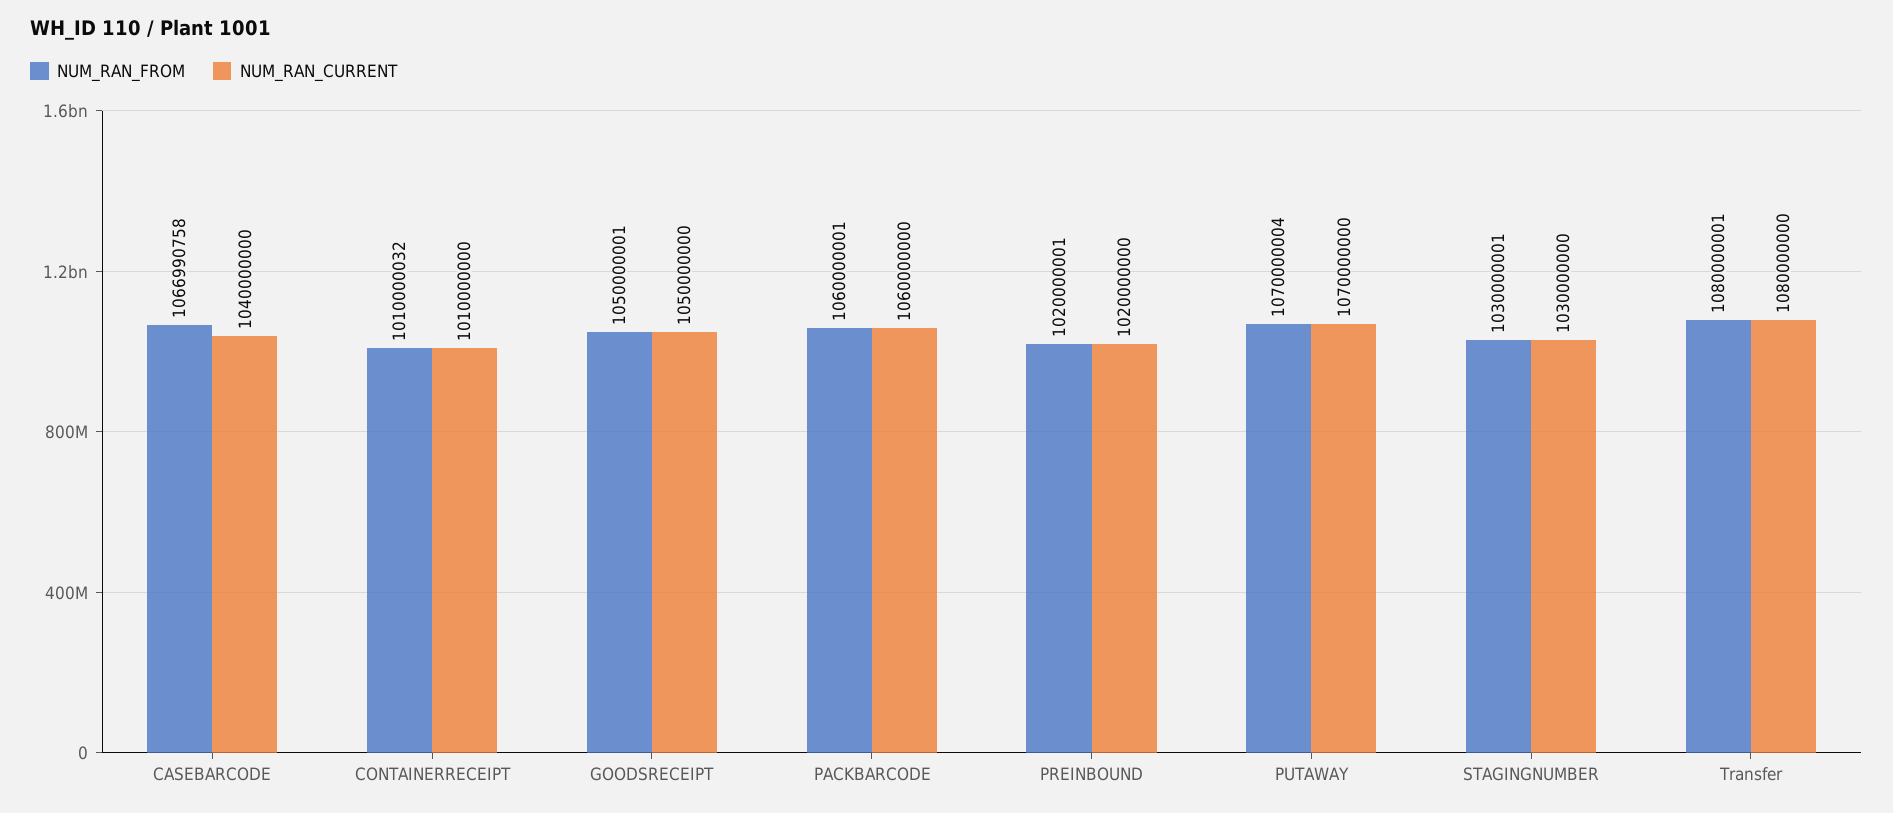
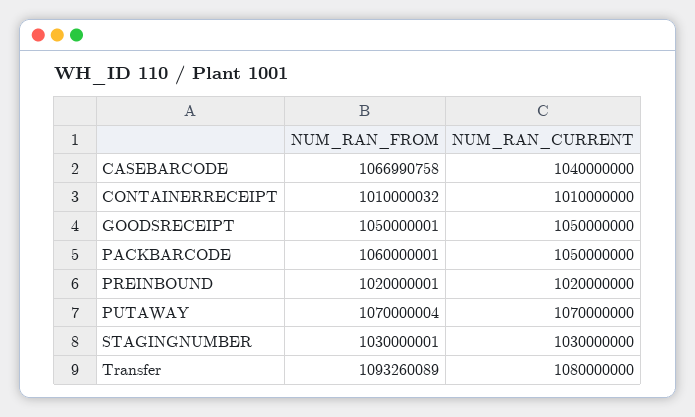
  {
    "NUM_RAN_FROM": {
      "CASEBARCODE": 1066990758,
      "CONTAINERRECEIPT": 1010000032,
      "GOODSRECEIPT": 1050000001,
      "PACKBARCODE": 1060000001,
      "PREINBOUND": 1020000001,
      "PUTAWAY": 1070000004,
      "STAGINGNUMBER": 1030000001,
-     "Transfer": 1080000001
+     "Transfer": 1093260089
    },
    "NUM_RAN_CURRENT": {
      "CASEBARCODE": 1040000000,
      "CONTAINERRECEIPT": 1010000000,
      "GOODSRECEIPT": 1050000000,
-     "PACKBARCODE": 1060000000,
+     "PACKBARCODE": 1050000000,
      "PREINBOUND": 1020000000,
      "PUTAWAY": 1070000000,
      "STAGINGNUMBER": 1030000000,
      "Transfer": 1080000000
    }
  }

